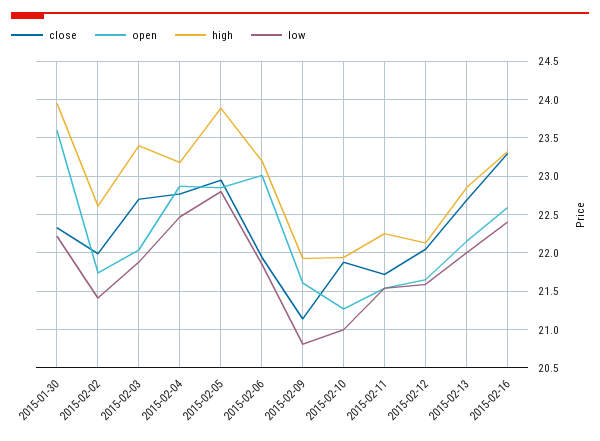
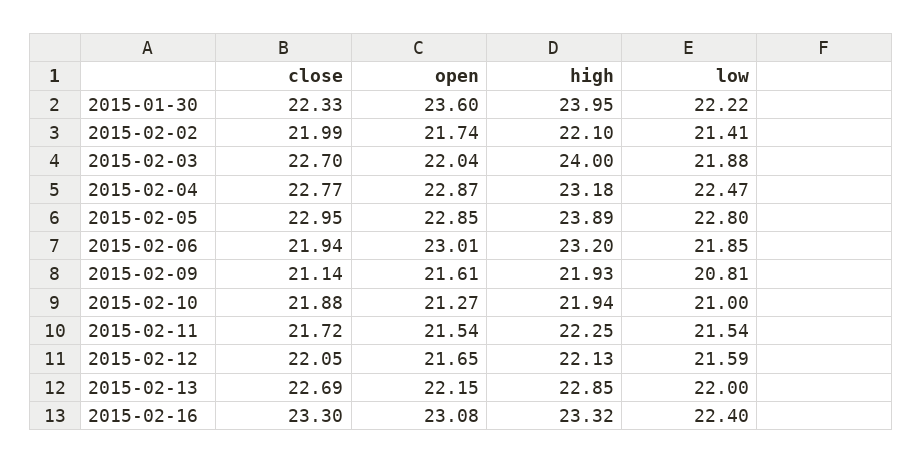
  {
    "close": {
      "2015-01-30": 22.33,
      "2015-02-02": 21.99,
      "2015-02-03": 22.7,
      "2015-02-04": 22.77,
      "2015-02-05": 22.95,
      "2015-02-06": 21.94,
      "2015-02-09": 21.14,
      "2015-02-10": 21.88,
      "2015-02-11": 21.72,
      "2015-02-12": 22.05,
      "2015-02-13": 22.69,
      "2015-02-16": 23.3
    },
    "open": {
      "2015-01-30": 23.6,
      "2015-02-02": 21.74,
      "2015-02-03": 22.04,
      "2015-02-04": 22.87,
      "2015-02-05": 22.85,
      "2015-02-06": 23.01,
      "2015-02-09": 21.61,
      "2015-02-10": 21.27,
      "2015-02-11": 21.54,
      "2015-02-12": 21.65,
      "2015-02-13": 22.15,
-     "2015-02-16": 22.6
+     "2015-02-16": 23.08
    },
    "high": {
      "2015-01-30": 23.95,
-     "2015-02-02": 22.6,
+     "2015-02-02": 22.1,
-     "2015-02-03": 23.4,
+     "2015-02-03": 24,
      "2015-02-04": 23.18,
      "2015-02-05": 23.89,
      "2015-02-06": 23.2,
      "2015-02-09": 21.93,
      "2015-02-10": 21.94,
      "2015-02-11": 22.25,
      "2015-02-12": 22.13,
      "2015-02-13": 22.85,
      "2015-02-16": 23.32
    },
    "low": {
      "2015-01-30": 22.22,
      "2015-02-02": 21.41,
      "2015-02-03": 21.88,
      "2015-02-04": 22.47,
      "2015-02-05": 22.8,
      "2015-02-06": 21.85,
      "2015-02-09": 20.81,
      "2015-02-10": 21,
      "2015-02-11": 21.54,
      "2015-02-12": 21.59,
      "2015-02-13": 22,
      "2015-02-16": 22.4
    }
  }

